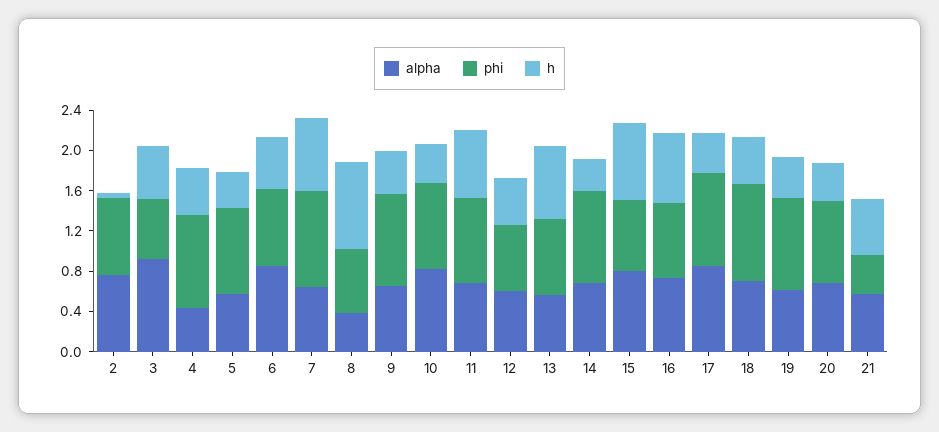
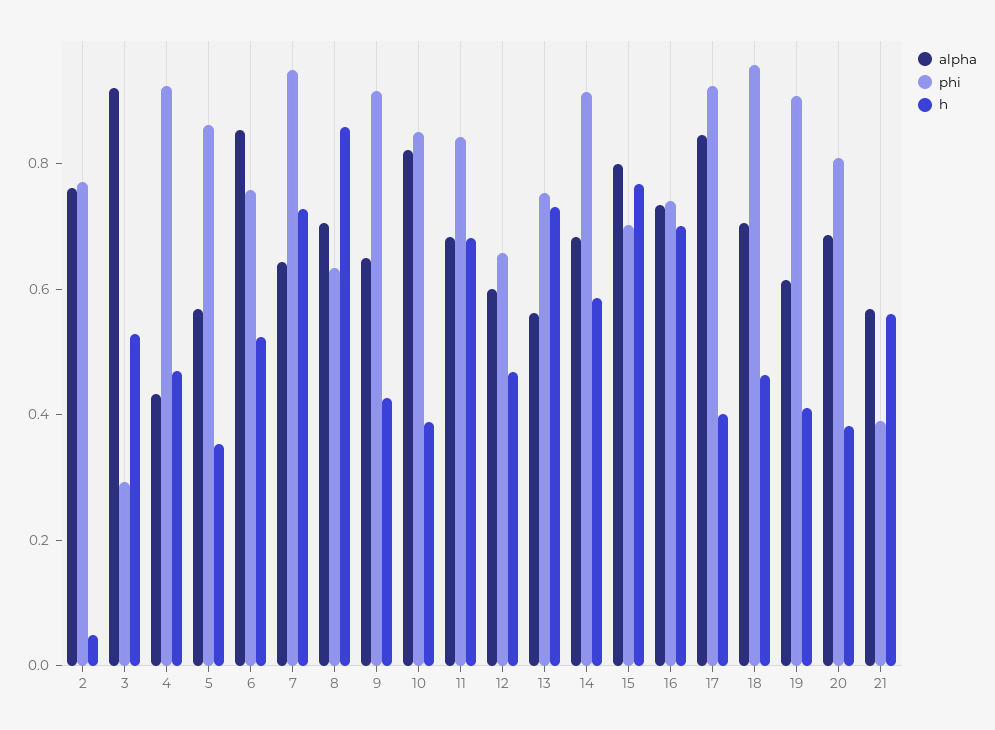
  {
    "alpha": {
      "2": 0.75,
      "3": 0.9,
      "4": 0.45,
      "5": 0.55,
      "6": 0.85,
      "7": 0.65,
-     "8": 0.4,
+     "8": 0.7,
      "9": 0.65,
      "10": 0.8,
      "11": 0.7,
      "12": 0.6,
      "13": 0.55,
      "14": 0.7,
      "15": 0.8,
      "16": 0.75,
      "17": 0.85,
      "18": 0.7,
      "19": 0.6,
      "20": 0.7,
      "21": 0.55
    },
    "phi": {
      "2": 0.75,
-     "3": 0.6,
+     "3": 0.3,
      "4": 0.9,
      "5": 0.85,
      "6": 0.75,
      "7": 0.95,
      "8": 0.65,
      "9": 0.9,
      "10": 0.85,
      "11": 0.85,
      "12": 0.65,
      "13": 0.75,
      "14": 0.9,
      "15": 0.7,
      "16": 0.75,
      "17": 0.9,
      "18": 0.95,
      "19": 0.9,
      "20": 0.8,
      "21": 0.4
    },
    "h": {
      "2": 0.05,
      "3": 0.55,
      "4": 0.45,
      "5": 0.35,
      "6": 0.5,
      "7": 0.75,
      "8": 0.85,
      "9": 0.45,
      "10": 0.4,
      "11": 0.7,
      "12": 0.45,
      "13": 0.75,
-     "14": 0.3,
+     "14": 0.6,
      "15": 0.75,
      "16": 0.7,
      "17": 0.4,
      "18": 0.45,
      "19": 0.4,
      "20": 0.4,
      "21": 0.55
    }
  }

